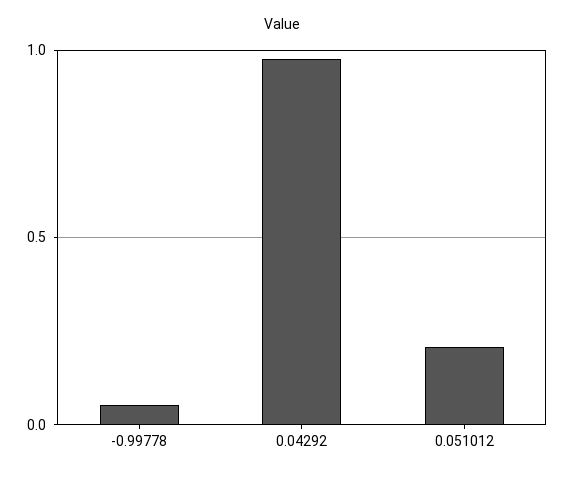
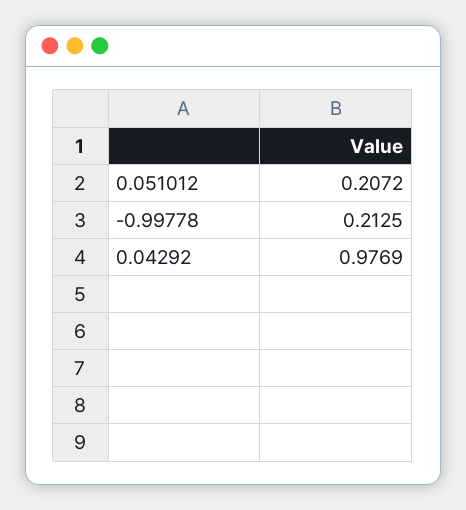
  {
-   "-0.99778": 0.05,
+   "-0.99778": 0.2125,
    "0.04292": 0.9769,
    "0.051012": 0.2072
  }

